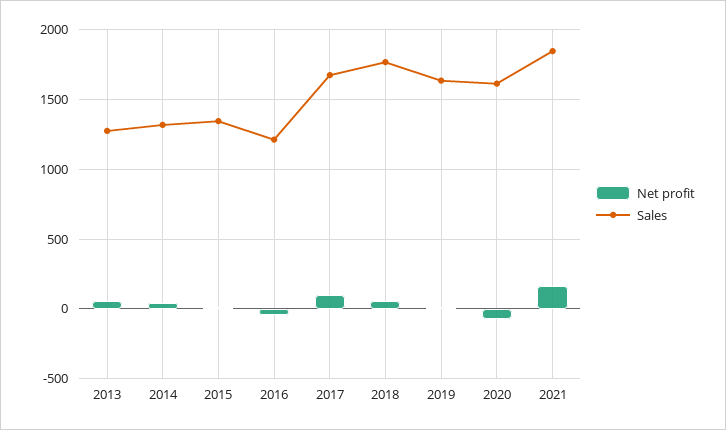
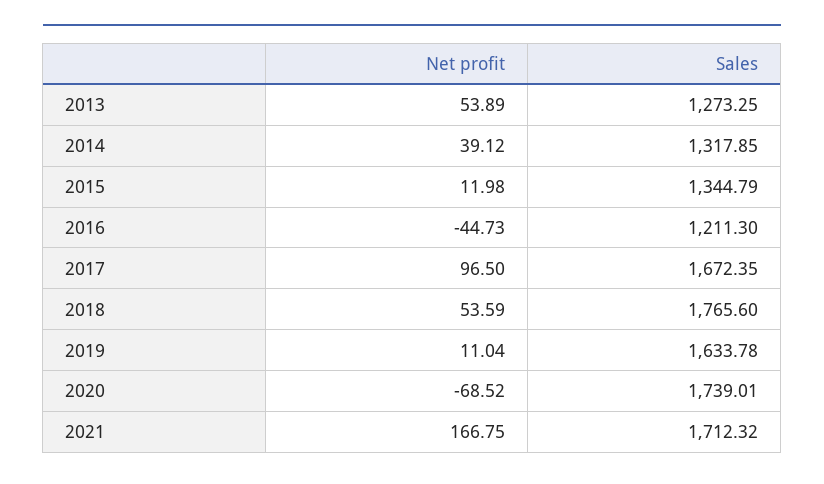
  {
    "Net profit": {
      "2013": 53.89,
      "2014": 39.12,
      "2015": 11.98,
      "2016": -44.73,
      "2017": 96.5,
      "2018": 53.59,
      "2019": 11.04,
      "2020": -68.52,
      "2021": 166.75
    },
    "Sales": {
      "2013": 1273.25,
      "2014": 1317.85,
      "2015": 1344.79,
      "2016": 1211.3,
      "2017": 1672.35,
      "2018": 1765.6,
      "2019": 1633.78,
-     "2020": 1600,
+     "2020": 1739.01,
-     "2021": 1850
+     "2021": 1712.32
    }
  }

